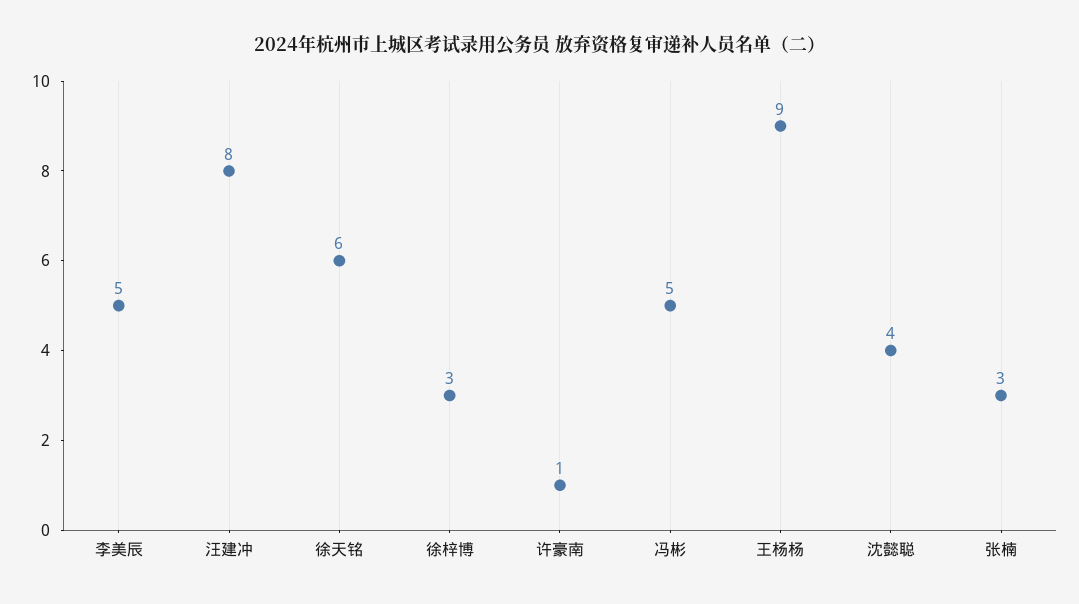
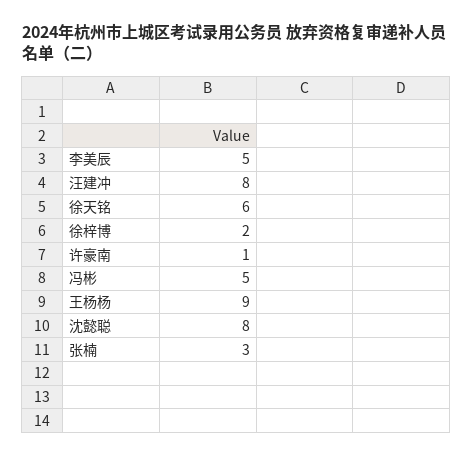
  {
    "李美辰": 5,
    "汪建冲": 8,
    "徐天铭": 6,
-   "徐梓博": 3,
+   "徐梓博": 2,
    "许豪南": 1,
    "冯彬": 5,
    "王杨杨": 9,
-   "沈懿聪": 4,
+   "沈懿聪": 8,
    "张楠": 3
  }

